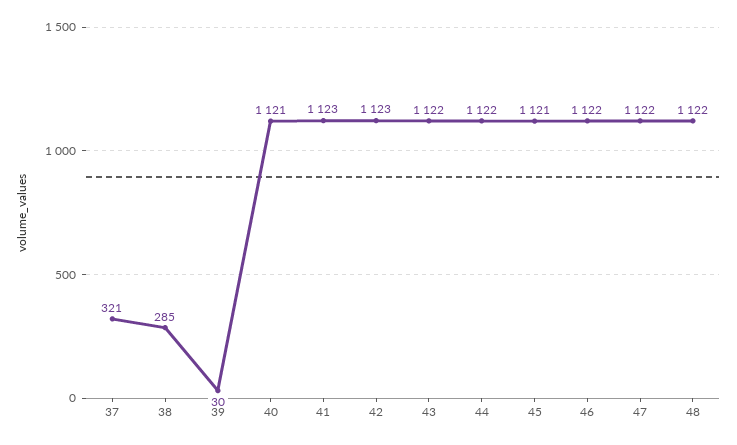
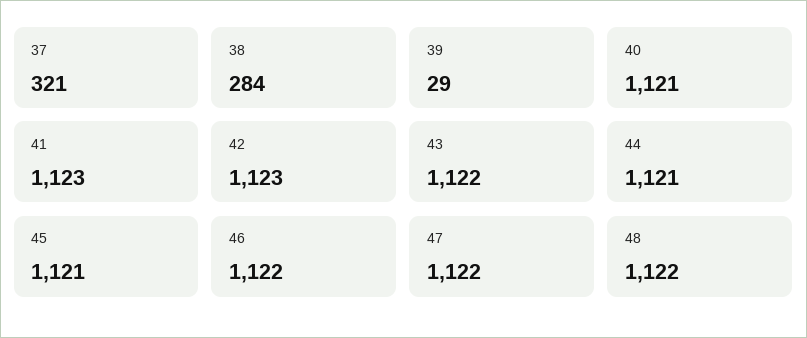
  {
    "37": 321,
-   "38": 285,
+   "38": 284,
-   "39": 30,
+   "39": 29,
    "40": 1121,
    "41": 1123,
    "42": 1123,
    "43": 1122,
-   "44": 1122,
+   "44": 1121,
    "45": 1121,
    "46": 1122,
    "47": 1122,
    "48": 1122
  }

